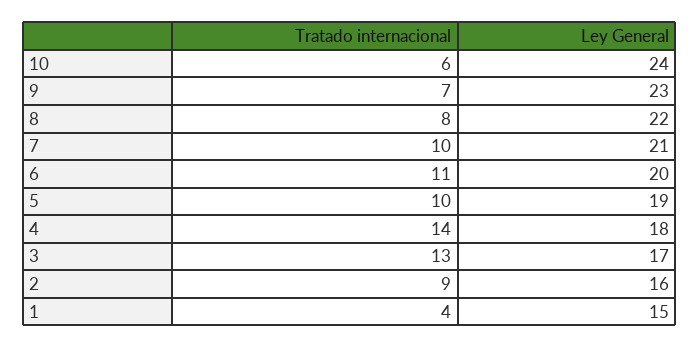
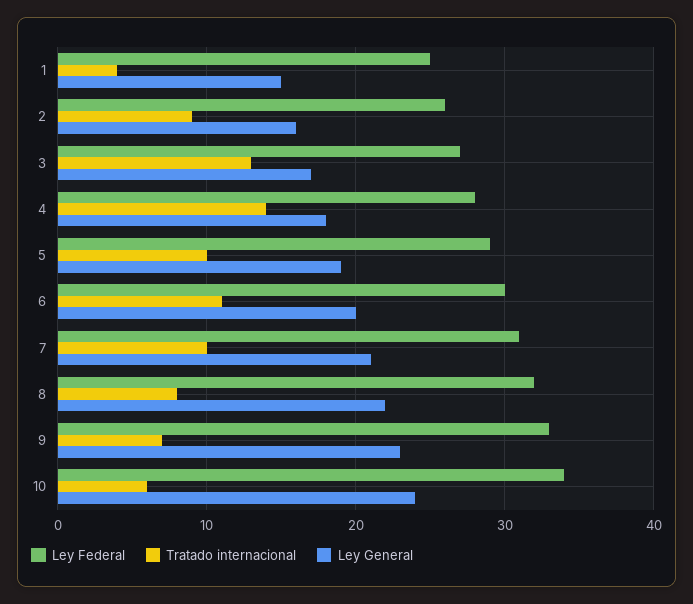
  {
    "Tratado internacional": {
      "10": 6,
      "9": 7,
      "8": 8,
      "7": 10,
      "6": 11,
      "5": 10,
      "4": 14,
      "3": 13,
      "2": 9,
      "1": 4
    },
    "Ley General": {
      "10": 24,
      "9": 23,
      "8": 22,
      "7": 21,
      "6": 20,
      "5": 19,
      "4": 18,
      "3": 17,
      "2": 16,
      "1": 15
-   }
+   },
+   "Ley Federal": {
+     "1": 25,
+     "2": 26,
+     "3": 27,
+     "4": 28,
+     "5": 29,
+     "6": 30,
+     "7": 31,
+     "8": 32,
+     "9": 33,
+     "10": 34
+   }
  }

